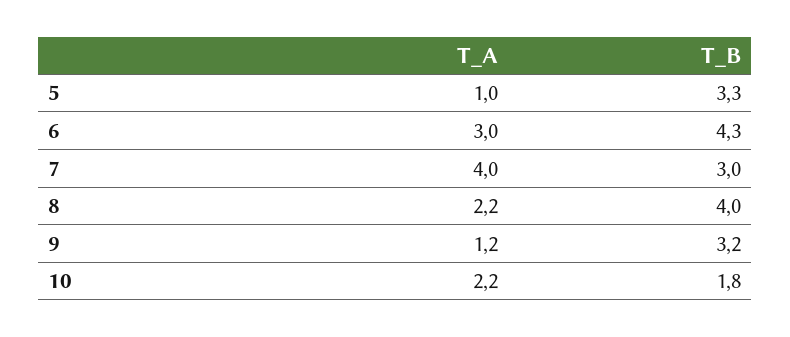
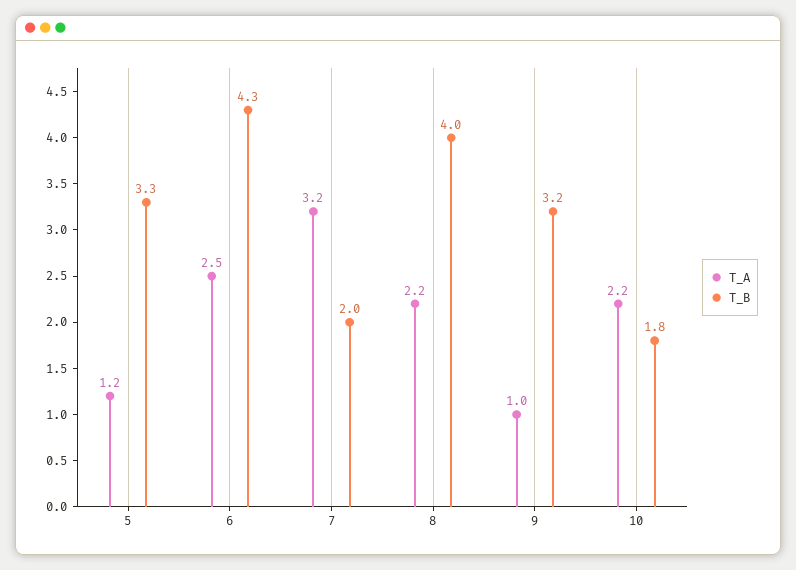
  {
    "T_A": {
-     "5": 1,
+     "5": 1.2,
-     "6": 3,
+     "6": 2.5,
-     "7": 4,
+     "7": 3.2,
      "8": 2.2,
-     "9": 1.2,
+     "9": 1,
      "10": 2.2
    },
    "T_B": {
      "5": 3.3,
      "6": 4.3,
-     "7": 3,
+     "7": 2,
      "8": 4,
      "9": 3.2,
      "10": 1.8
    }
  }

